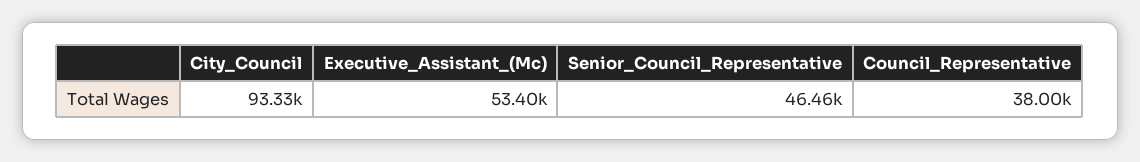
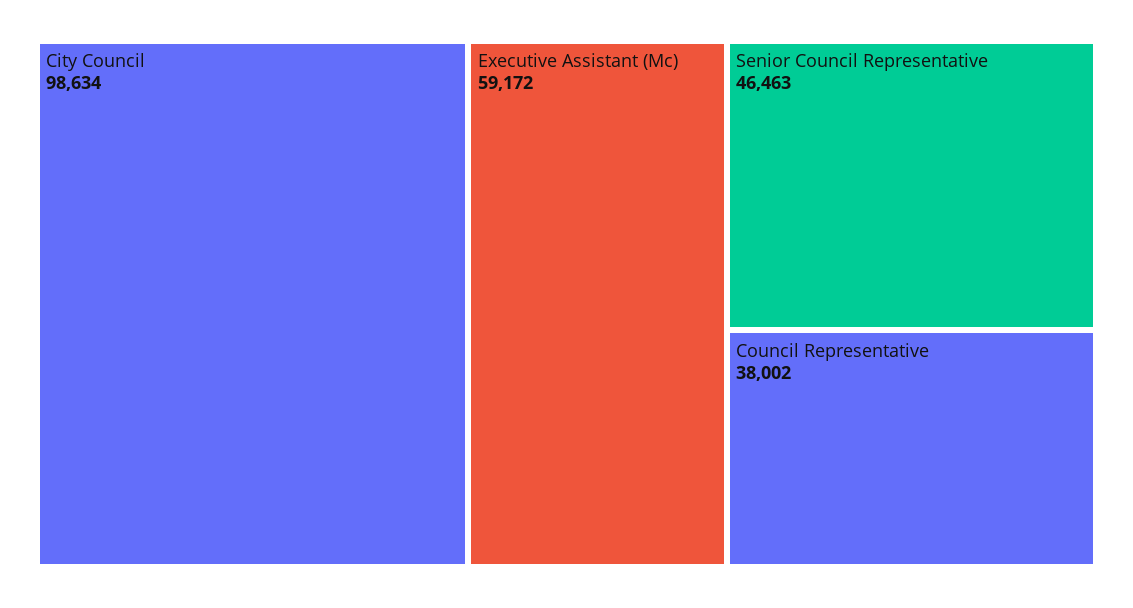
  {
-   "City_Council": 93330,
+   "City_Council": 98634,
-   "Executive_Assistant_(Mc)": 53400,
+   "Executive_Assistant_(Mc)": 59172,
    "Senior_Council_Representative": 46463,
    "Council_Representative": 38002
  }

